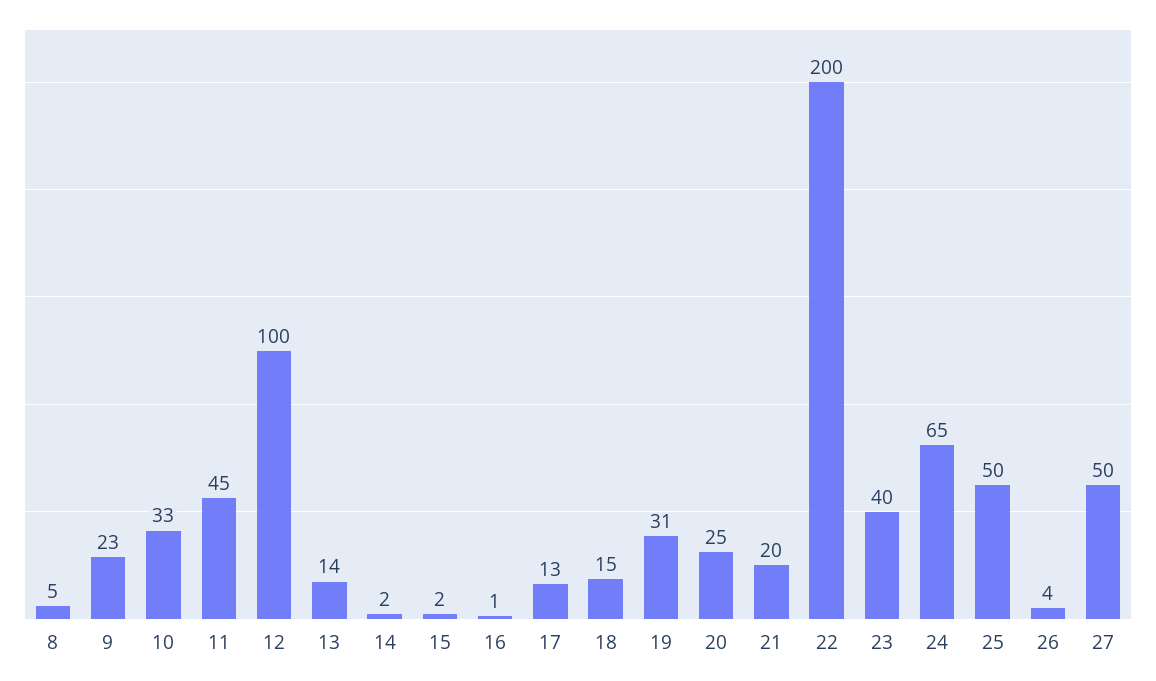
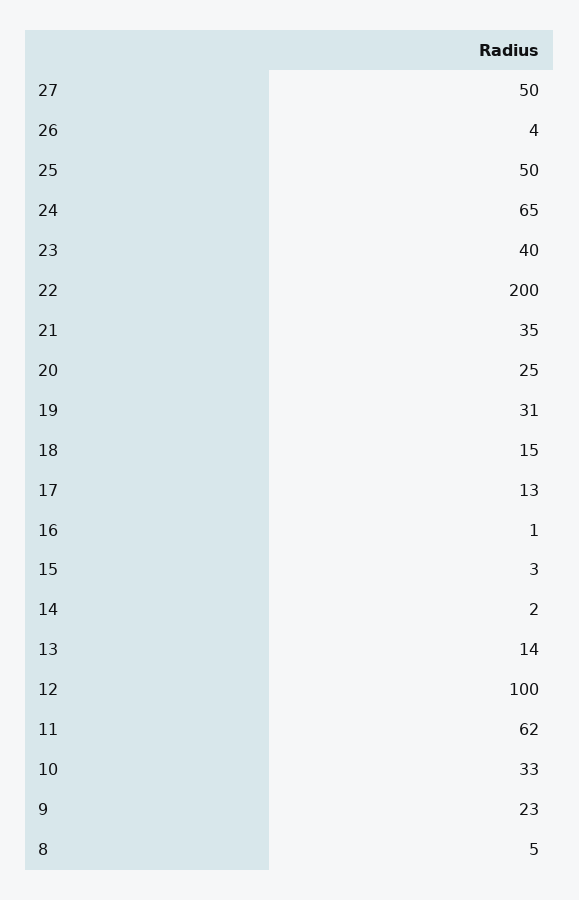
  {
    "8": 5,
    "9": 23,
    "10": 33,
-   "11": 45,
+   "11": 62,
    "12": 100,
    "13": 14,
    "14": 2,
-   "15": 2,
+   "15": 3,
    "16": 1,
    "17": 13,
    "18": 15,
    "19": 31,
    "20": 25,
-   "21": 20,
+   "21": 35,
    "22": 200,
    "23": 40,
    "24": 65,
    "25": 50,
    "26": 4,
    "27": 50
  }

